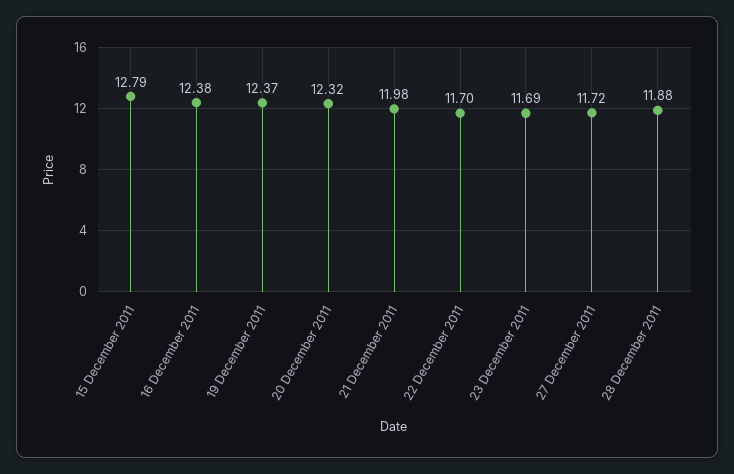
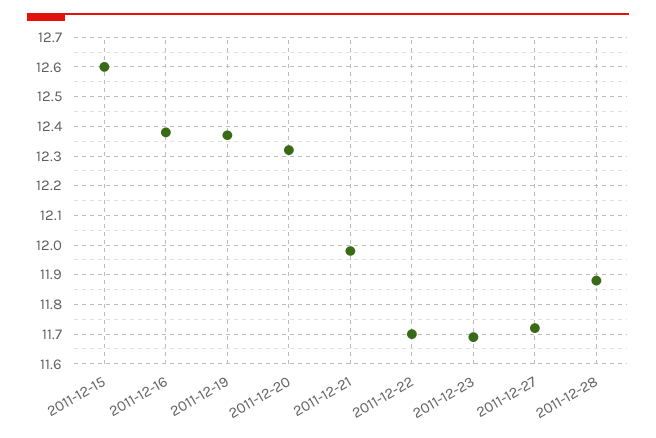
  {
-   "15 December 2011": 12.79,
+   "15 December 2011": 12.6,
    "16 December 2011": 12.38,
    "19 December 2011": 12.37,
    "20 December 2011": 12.32,
    "21 December 2011": 11.98,
    "22 December 2011": 11.7,
    "23 December 2011": 11.69,
    "27 December 2011": 11.72,
    "28 December 2011": 11.88
  }

